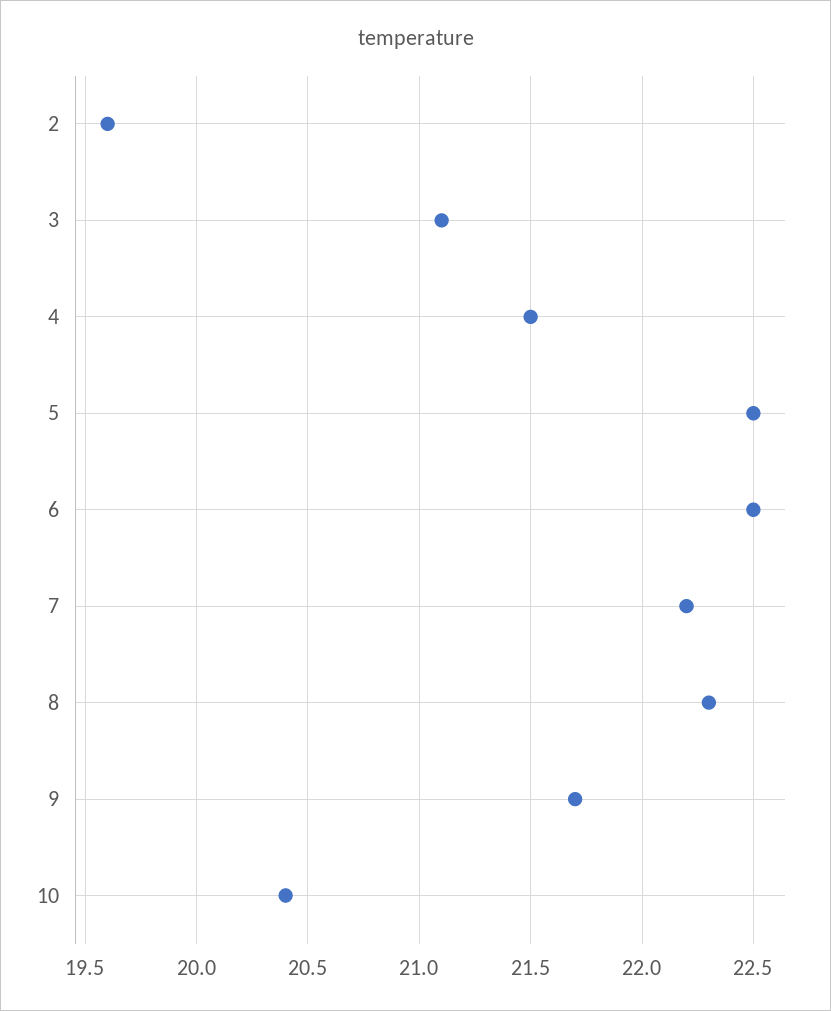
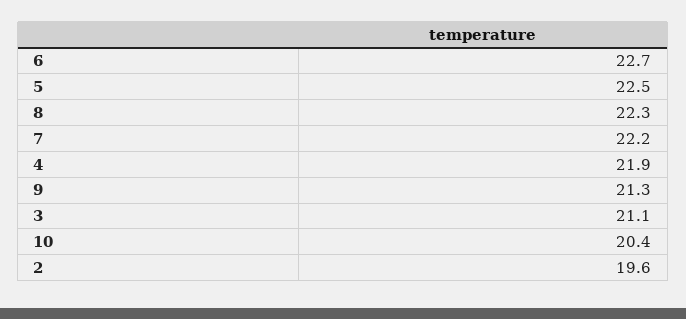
  {
    "2": 19.6,
    "3": 21.1,
-   "4": 21.5,
+   "4": 21.9,
    "5": 22.5,
-   "6": 22.5,
+   "6": 22.7,
    "7": 22.2,
    "8": 22.3,
-   "9": 21.7,
+   "9": 21.3,
    "10": 20.4
  }

